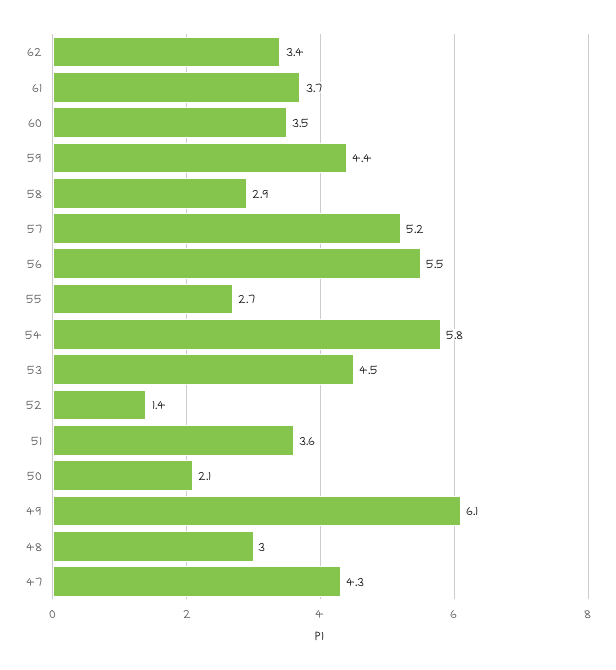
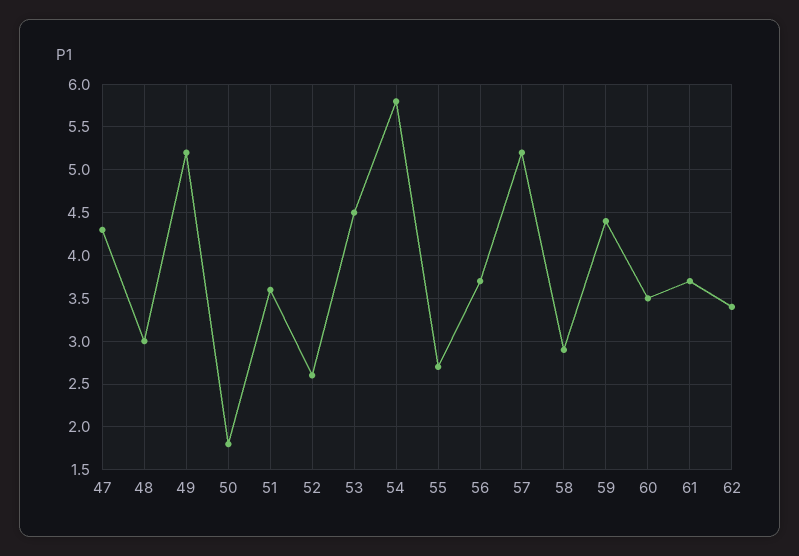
  {
    "62": 3.4,
    "61": 3.7,
    "60": 3.5,
    "59": 4.4,
    "58": 2.9,
    "57": 5.2,
-   "56": 5.5,
+   "56": 3.7,
    "55": 2.7,
    "54": 5.8,
    "53": 4.5,
-   "52": 1.4,
+   "52": 2.6,
    "51": 3.6,
-   "50": 2.1,
+   "50": 1.8,
-   "49": 6.1,
+   "49": 5.2,
    "48": 3,
    "47": 4.3
  }

